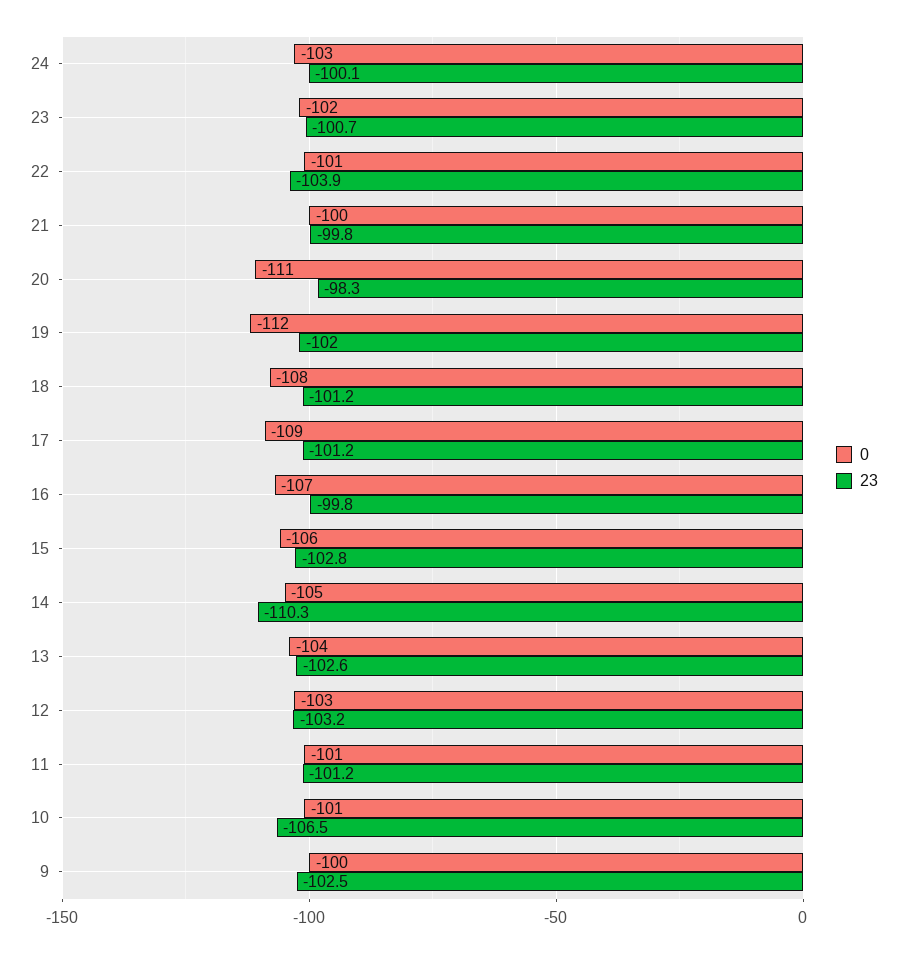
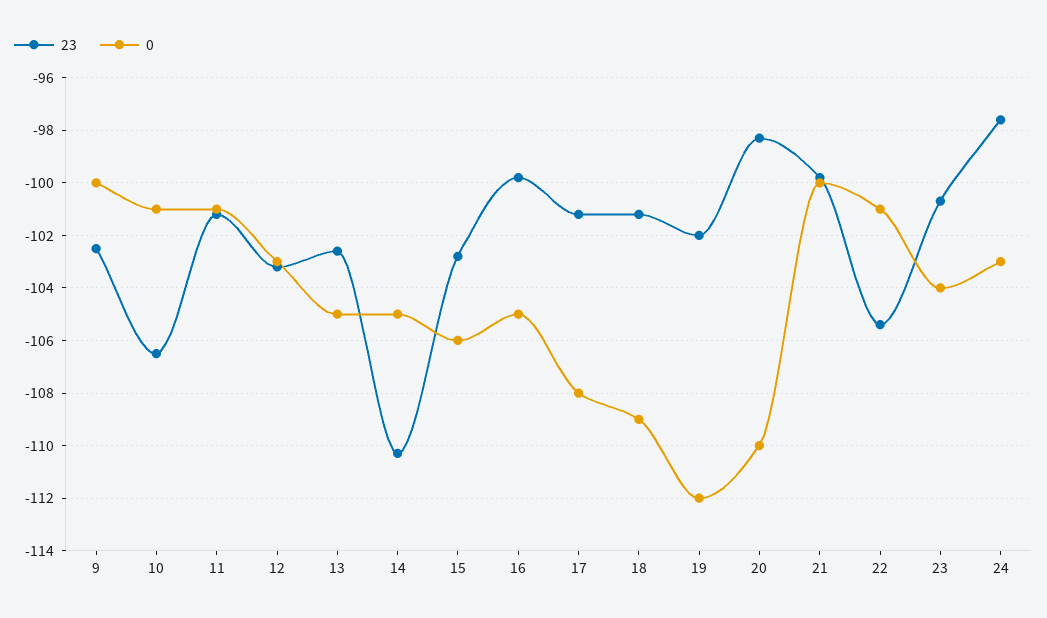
  {
    "0": {
      "24": -103,
-     "23": -102,
+     "23": -104,
      "22": -101,
      "21": -100,
-     "20": -111,
+     "20": -110,
      "19": -112,
-     "18": -108,
+     "18": -109,
-     "17": -109,
+     "17": -108,
-     "16": -107,
+     "16": -105,
      "15": -106,
      "14": -105,
-     "13": -104,
+     "13": -105,
      "12": -103,
      "11": -101,
      "10": -101,
      "9": -100
    },
    "23": {
-     "24": -100.1,
+     "24": -97.5,
      "23": -100.7,
-     "22": -103.9,
+     "22": -105.5,
      "21": -99.8,
      "20": -98.3,
      "19": -102,
      "18": -101.2,
      "17": -101.2,
      "16": -99.8,
      "15": -102.8,
      "14": -110.3,
      "13": -102.6,
      "12": -103.2,
      "11": -101.2,
      "10": -106.5,
      "9": -102.5
    }
  }

